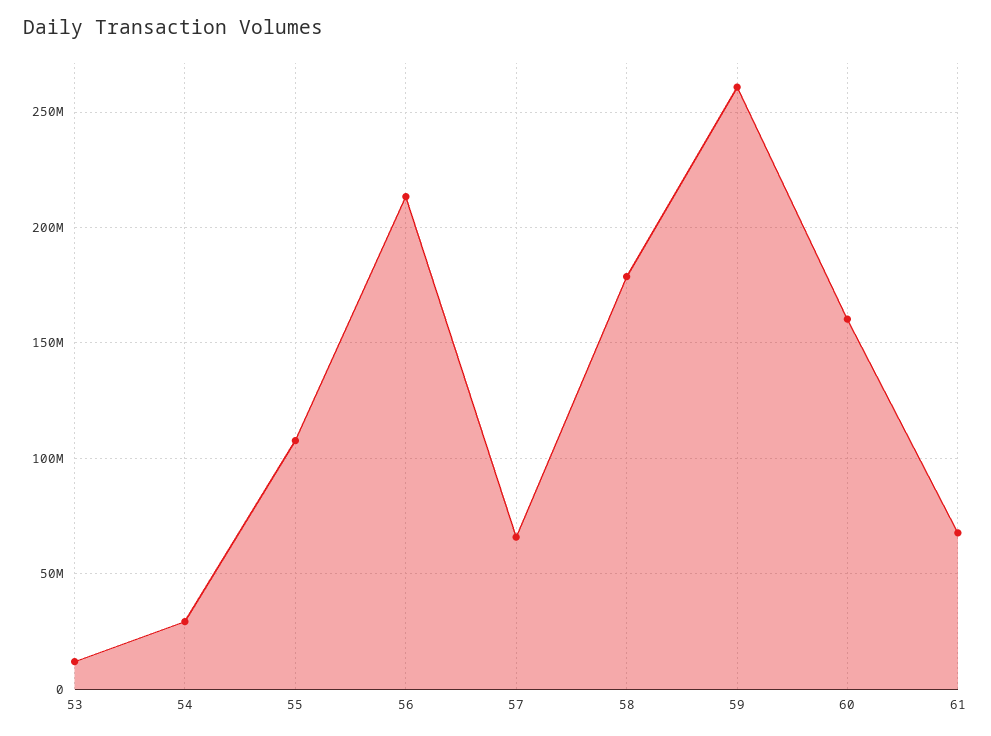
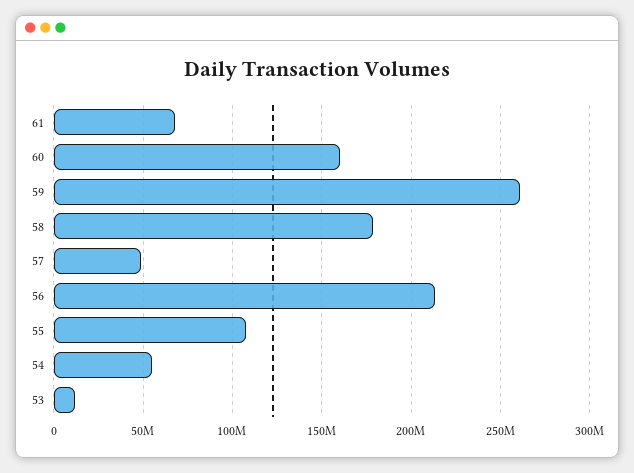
  {
    "53": 10000000,
-   "54": 30000000,
+   "54": 55000000,
    "55": 110000000,
    "56": 215000000,
-   "57": 65000000,
+   "57": 50000000,
    "58": 180000000,
    "59": 260000000,
    "60": 160000000,
    "61": 70000000
  }

